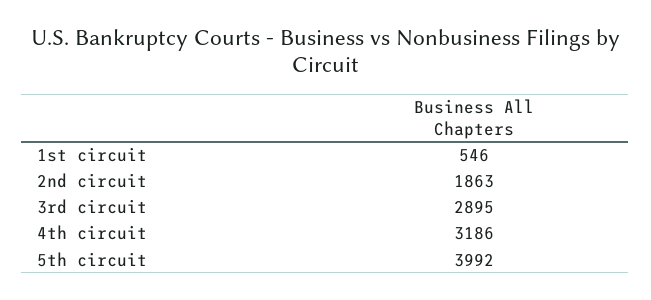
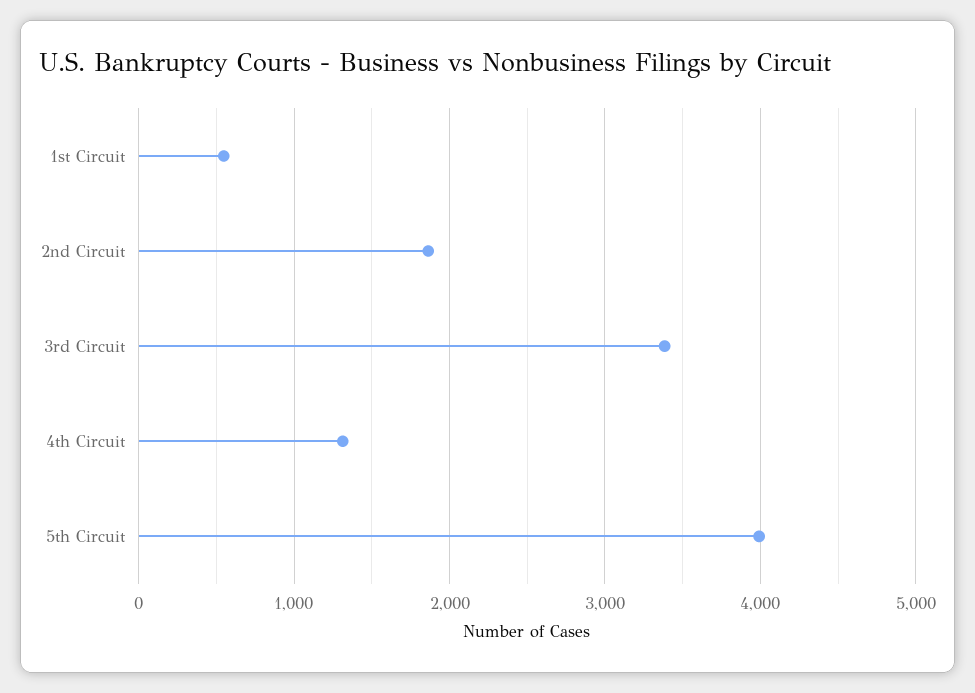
  {
    "1st circuit": 546,
    "2nd circuit": 1863,
-   "3rd circuit": 2895,
+   "3rd circuit": 3400,
-   "4th circuit": 3186,
+   "4th circuit": 1300,
    "5th circuit": 3992
  }

